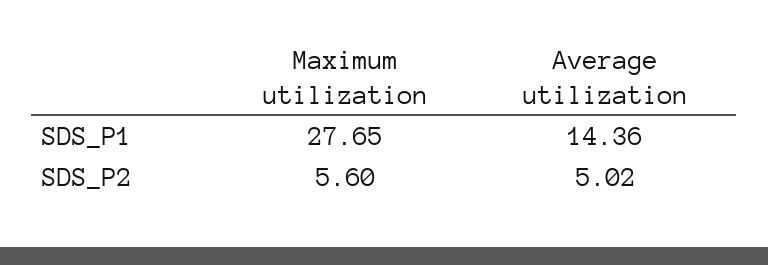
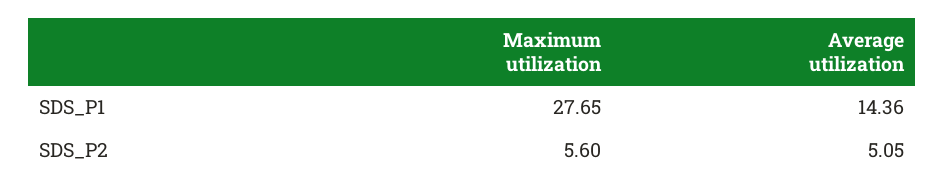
  {
    "Maximum utilization": {
      "SDS_P1": 27.65,
      "SDS_P2": 5.6
    },
    "Average utilization": {
      "SDS_P1": 14.36,
-     "SDS_P2": 5.02
+     "SDS_P2": 5.05
    }
  }

